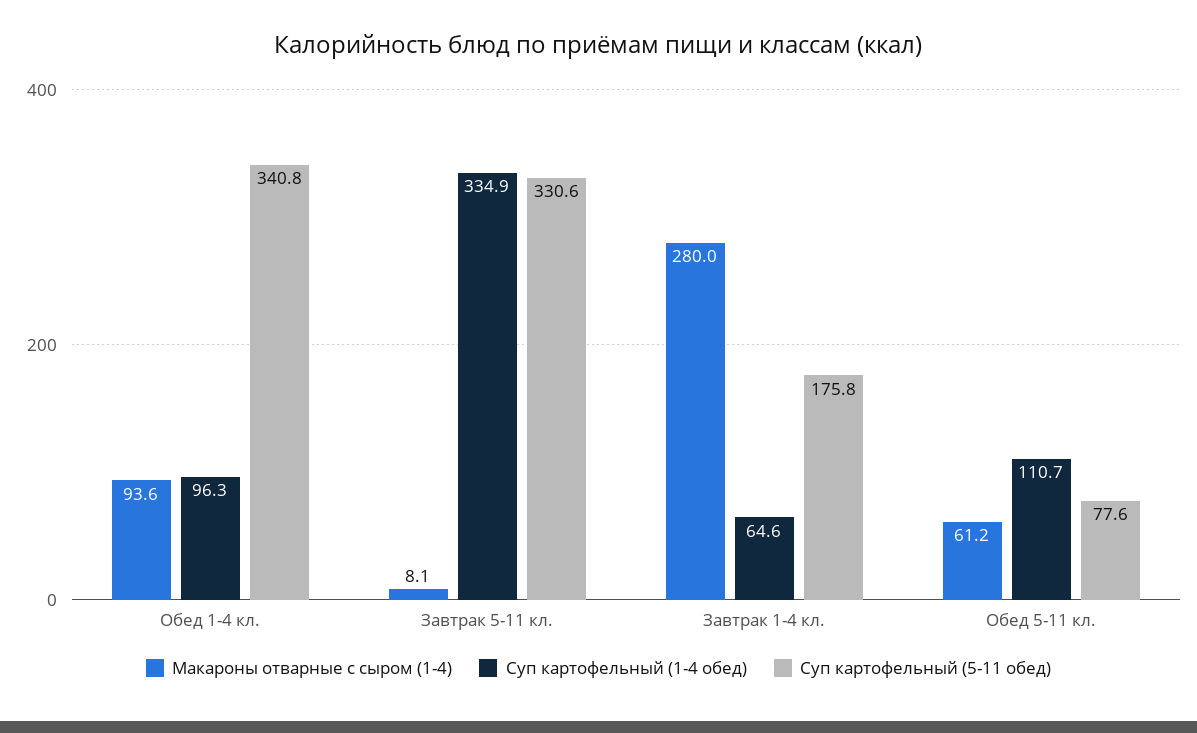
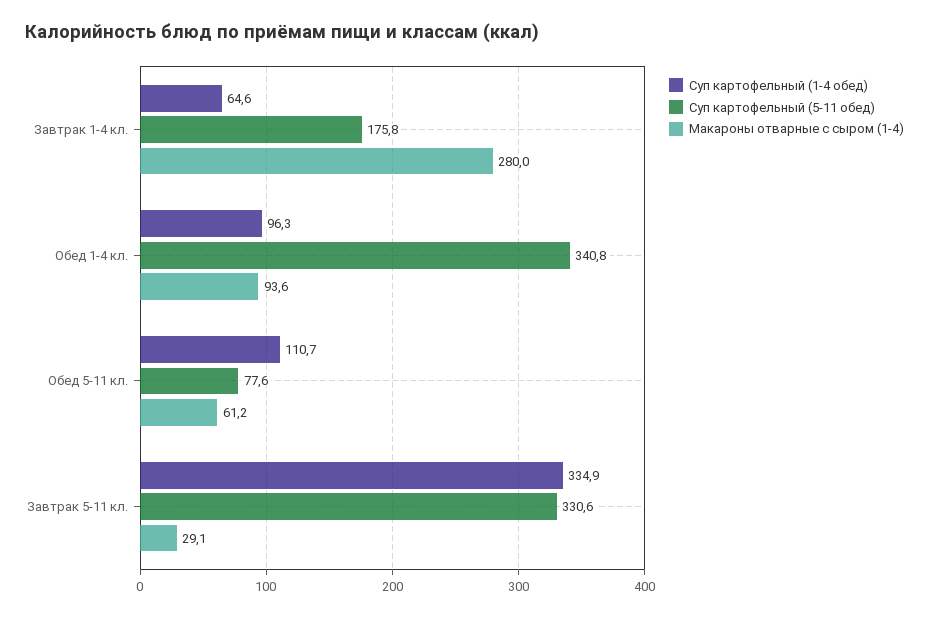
  {
    "Макароны отварные с сыром (1-4)": {
      "Обед 1-4 кл.": 93.6,
-     "Завтрак 5-11 кл.": 8.1,
+     "Завтрак 5-11 кл.": 29.1,
      "Завтрак 1-4 кл.": 280,
      "Обед 5-11 кл.": 61.2
    },
    "Суп картофельный (1-4 обед)": {
      "Обед 1-4 кл.": 96.3,
      "Завтрак 5-11 кл.": 334.9,
      "Завтрак 1-4 кл.": 64.6,
      "Обед 5-11 кл.": 110.7
    },
    "Суп картофельный (5-11 обед)": {
      "Обед 1-4 кл.": 340.8,
      "Завтрак 5-11 кл.": 330.6,
      "Завтрак 1-4 кл.": 175.8,
      "Обед 5-11 кл.": 77.6
    }
  }

